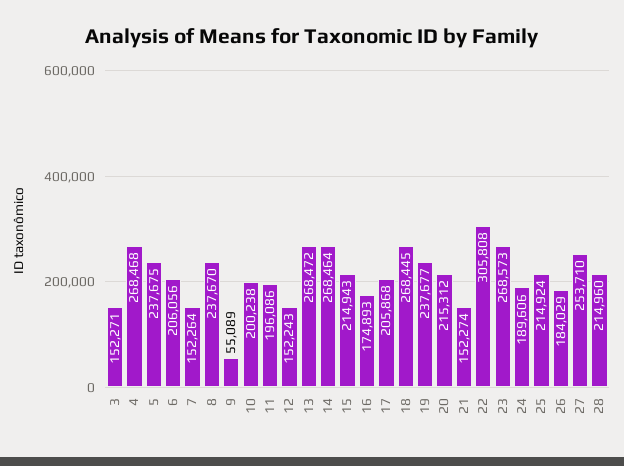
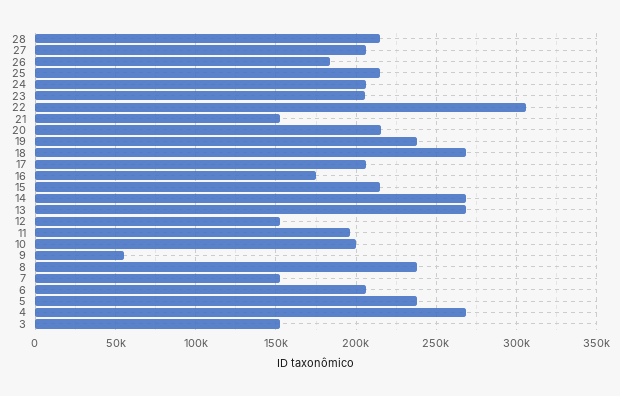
  {
    "3": 152271,
    "4": 268468,
    "5": 237675,
    "6": 206056,
    "7": 152264,
    "8": 237670,
    "9": 55089,
    "10": 200238,
    "11": 196086,
    "12": 152243,
    "13": 268472,
    "14": 268464,
    "15": 214943,
    "16": 174893,
    "17": 205868,
    "18": 268445,
    "19": 237677,
    "20": 215312,
    "21": 152274,
    "22": 305808,
-   "23": 268573,
+   "23": 205000,
-   "24": 189606,
+   "24": 205000,
    "25": 214924,
    "26": 184029,
-   "27": 253710,
+   "27": 205000,
    "28": 214960
  }

